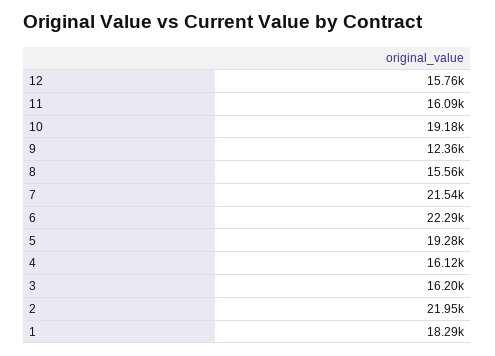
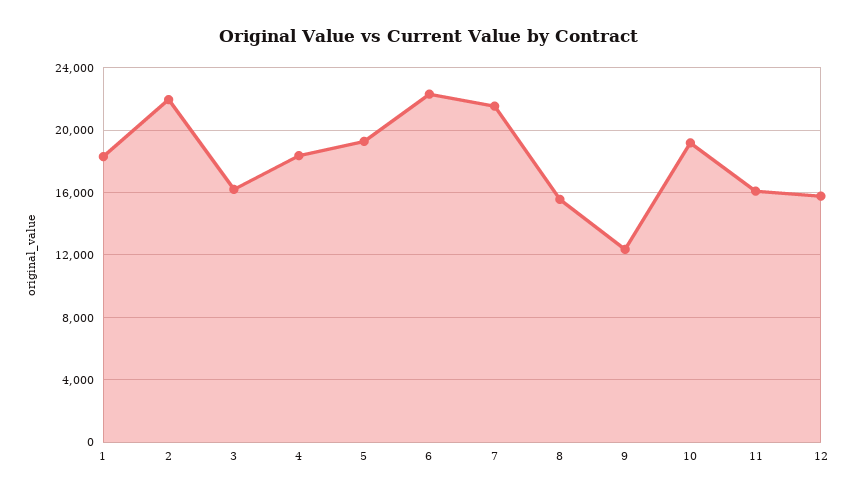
  {
    "12": 15760,
    "11": 16090,
    "10": 19180,
    "9": 12360,
    "8": 15560,
    "7": 21540,
    "6": 22290,
    "5": 19280,
-   "4": 16120,
+   "4": 18500,
    "3": 16200,
    "2": 21950,
    "1": 18290
  }

